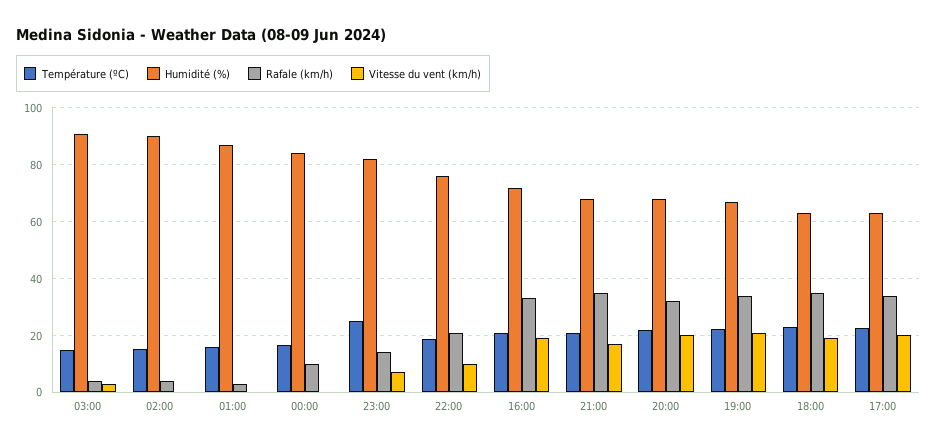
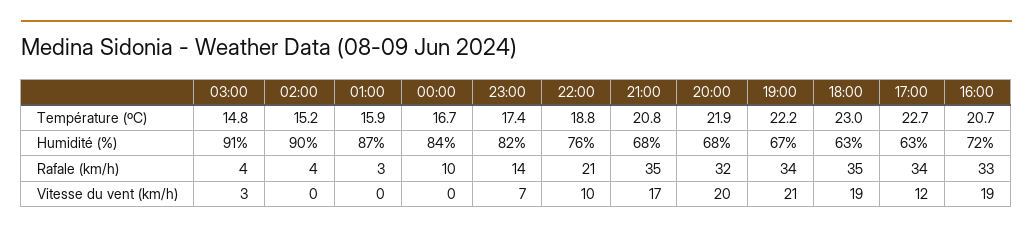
  {
    "Température (ºC)": {
      "03:00": 14.8,
      "02:00": 15.2,
      "01:00": 15.9,
      "00:00": 16.7,
-     "23:00": 25,
+     "23:00": 17.4,
      "22:00": 18.8,
      "16:00": 20.7,
      "21:00": 20.8,
      "20:00": 21.9,
      "19:00": 22.2,
      "18:00": 23,
      "17:00": 22.7
    },
    "Humidité (%)": {
      "03:00": 91,
      "02:00": 90,
      "01:00": 87,
      "00:00": 84,
      "23:00": 82,
      "22:00": 76,
      "16:00": 72,
      "21:00": 68,
      "20:00": 68,
      "19:00": 67,
      "18:00": 63,
      "17:00": 63
    },
    "Rafale (km/h)": {
      "03:00": 4,
      "02:00": 4,
      "01:00": 3,
      "00:00": 10,
      "23:00": 14,
      "22:00": 21,
      "16:00": 33,
      "21:00": 35,
      "20:00": 32,
      "19:00": 34,
      "18:00": 35,
      "17:00": 34
    },
    "Vitesse du vent (km/h)": {
      "03:00": 3,
      "02:00": 0,
      "01:00": 0,
      "00:00": 0,
      "23:00": 7,
      "22:00": 10,
      "16:00": 19,
      "21:00": 17,
      "20:00": 20,
      "19:00": 21,
      "18:00": 19,
-     "17:00": 20
+     "17:00": 12
    }
  }

